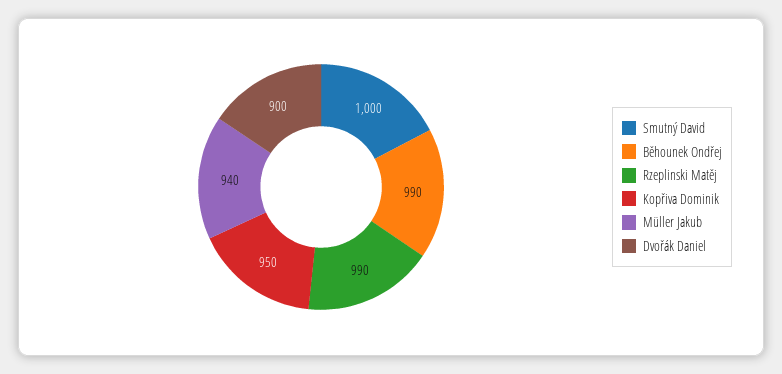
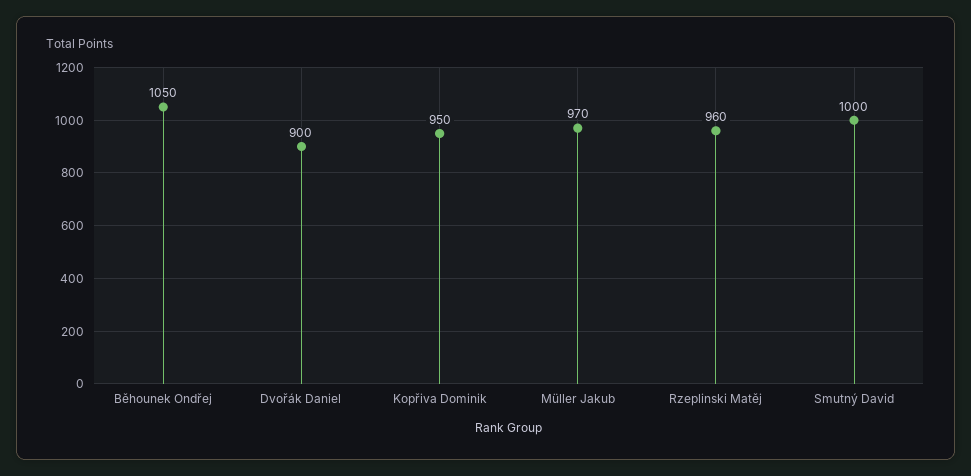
  {
    "Smutný David": 1000,
-   "Běhounek Ondřej": 990,
+   "Běhounek Ondřej": 1050,
-   "Rzeplinski Matěj": 990,
+   "Rzeplinski Matěj": 960,
    "Kopřiva Dominik": 950,
-   "Müller Jakub": 940,
+   "Müller Jakub": 970,
    "Dvořák Daniel": 900
  }

